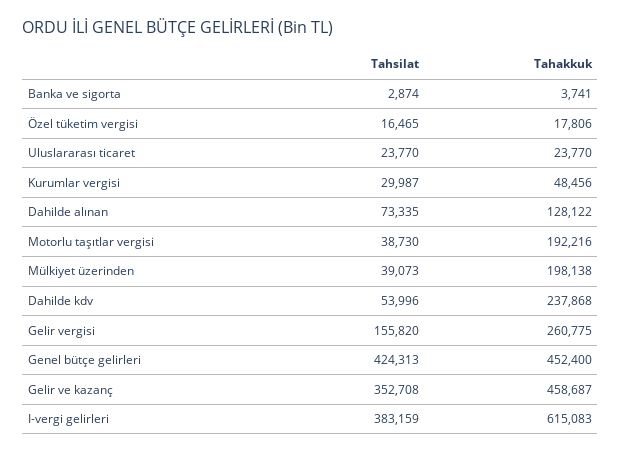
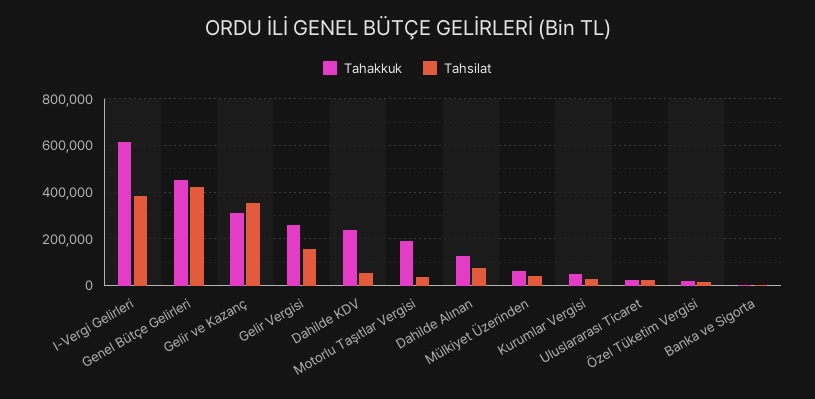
  {
    "Tahsilat": {
      "Banka ve sigorta": 2874,
      "Özel tüketim vergisi": 16465,
      "Uluslararası ticaret": 23770,
      "Kurumlar vergisi": 29987,
      "Dahilde alınan": 73335,
      "Motorlu taşıtlar vergisi": 38730,
      "Mülkiyet üzerinden": 39073,
      "Dahilde kdv": 53996,
      "Gelir vergisi": 155820,
      "Genel bütçe gelirleri": 424313,
      "Gelir ve kazanç": 352708,
      "I-vergi gelirleri": 383159
    },
    "Tahakkuk": {
      "Banka ve sigorta": 3741,
      "Özel tüketim vergisi": 17806,
      "Uluslararası ticaret": 23770,
      "Kurumlar vergisi": 48456,
      "Dahilde alınan": 128122,
      "Motorlu taşıtlar vergisi": 192216,
-     "Mülkiyet üzerinden": 198138,
+     "Mülkiyet üzerinden": 50000,
      "Dahilde kdv": 237868,
      "Gelir vergisi": 260775,
      "Genel bütçe gelirleri": 452400,
-     "Gelir ve kazanç": 458687,
+     "Gelir ve kazanç": 300000,
      "I-vergi gelirleri": 615083
    }
  }

